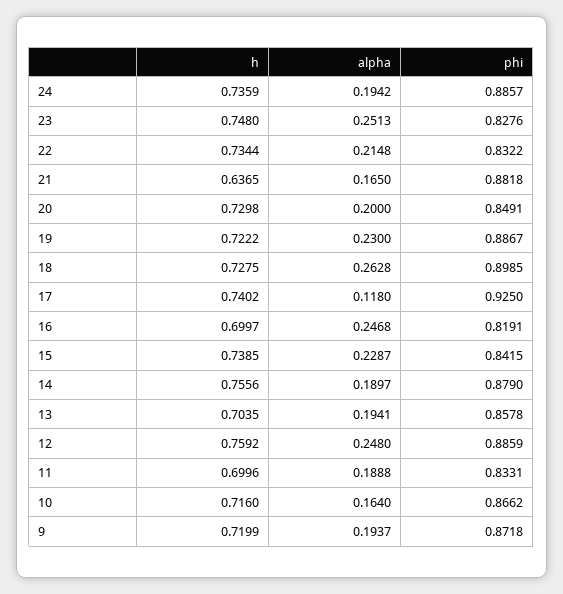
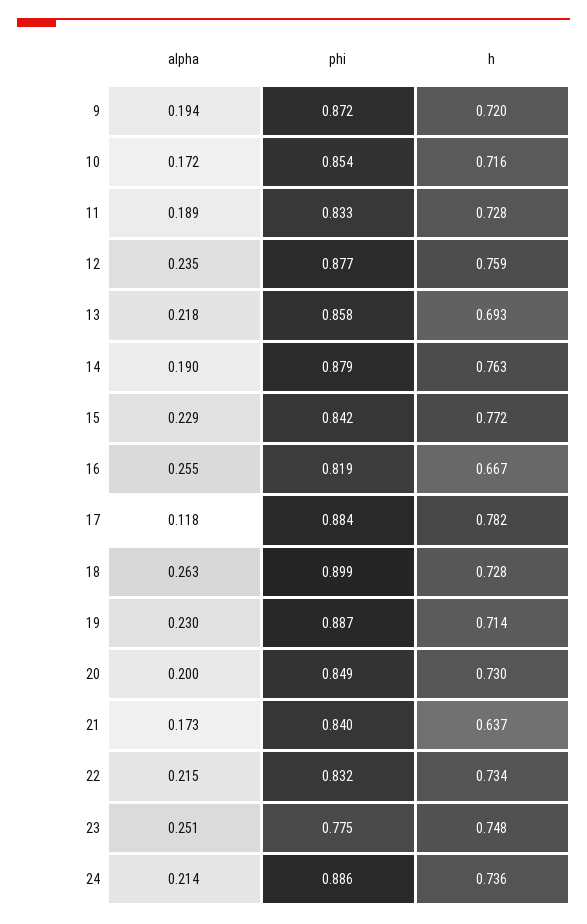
  {
    "h": {
      "24": 0.7359,
      "23": 0.748,
      "22": 0.7344,
      "21": 0.6365,
      "20": 0.7298,
-     "19": 0.7222,
+     "19": 0.714,
      "18": 0.7275,
-     "17": 0.7402,
+     "17": 0.782,
-     "16": 0.6997,
+     "16": 0.667,
-     "15": 0.7385,
+     "15": 0.772,
-     "14": 0.7556,
+     "14": 0.763,
-     "13": 0.7035,
+     "13": 0.693,
      "12": 0.7592,
-     "11": 0.6996,
+     "11": 0.728,
      "10": 0.716,
      "9": 0.7199
    },
    "alpha": {
-     "24": 0.1942,
+     "24": 0.214,
      "23": 0.2513,
      "22": 0.2148,
-     "21": 0.165,
+     "21": 0.173,
      "20": 0.2,
      "19": 0.23,
      "18": 0.2628,
      "17": 0.118,
-     "16": 0.2468,
+     "16": 0.255,
      "15": 0.2287,
      "14": 0.1897,
-     "13": 0.1941,
+     "13": 0.218,
-     "12": 0.248,
+     "12": 0.235,
      "11": 0.1888,
-     "10": 0.164,
+     "10": 0.172,
      "9": 0.1937
    },
    "phi": {
      "24": 0.8857,
-     "23": 0.8276,
+     "23": 0.775,
      "22": 0.8322,
-     "21": 0.8818,
+     "21": 0.84,
      "20": 0.8491,
      "19": 0.8867,
      "18": 0.8985,
-     "17": 0.925,
+     "17": 0.884,
      "16": 0.8191,
      "15": 0.8415,
      "14": 0.879,
      "13": 0.8578,
-     "12": 0.8859,
+     "12": 0.877,
      "11": 0.8331,
-     "10": 0.8662,
+     "10": 0.854,
      "9": 0.8718
    }
  }

